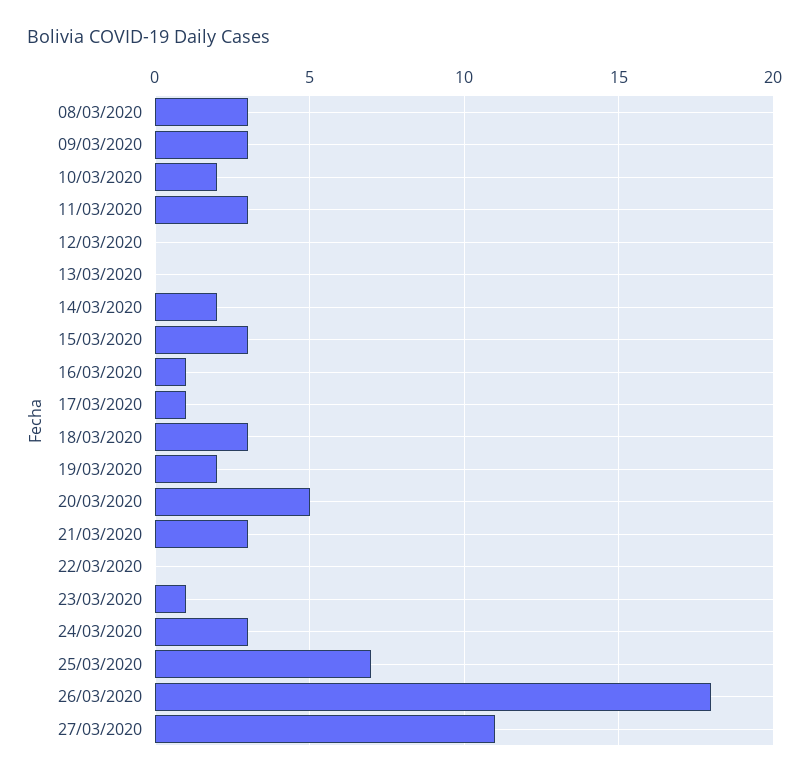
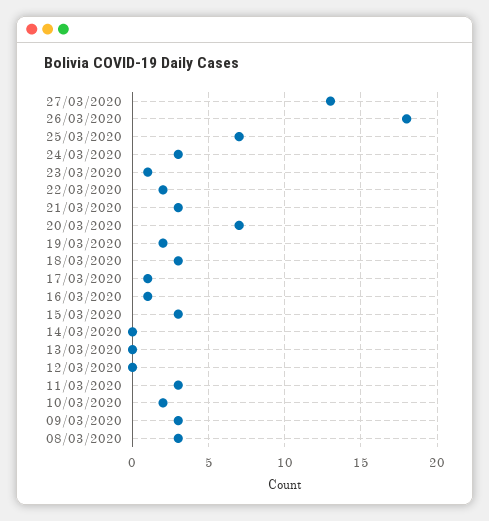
  {
    "08/03/2020": 3,
    "09/03/2020": 3,
    "10/03/2020": 2,
    "11/03/2020": 3,
    "12/03/2020": 0,
    "13/03/2020": 0,
-   "14/03/2020": 2,
+   "14/03/2020": 0,
    "15/03/2020": 3,
    "16/03/2020": 1,
    "17/03/2020": 1,
    "18/03/2020": 3,
    "19/03/2020": 2,
-   "20/03/2020": 5,
+   "20/03/2020": 7,
    "21/03/2020": 3,
-   "22/03/2020": 0,
+   "22/03/2020": 2,
    "23/03/2020": 1,
    "24/03/2020": 3,
    "25/03/2020": 7,
    "26/03/2020": 18,
-   "27/03/2020": 11
+   "27/03/2020": 13
  }

